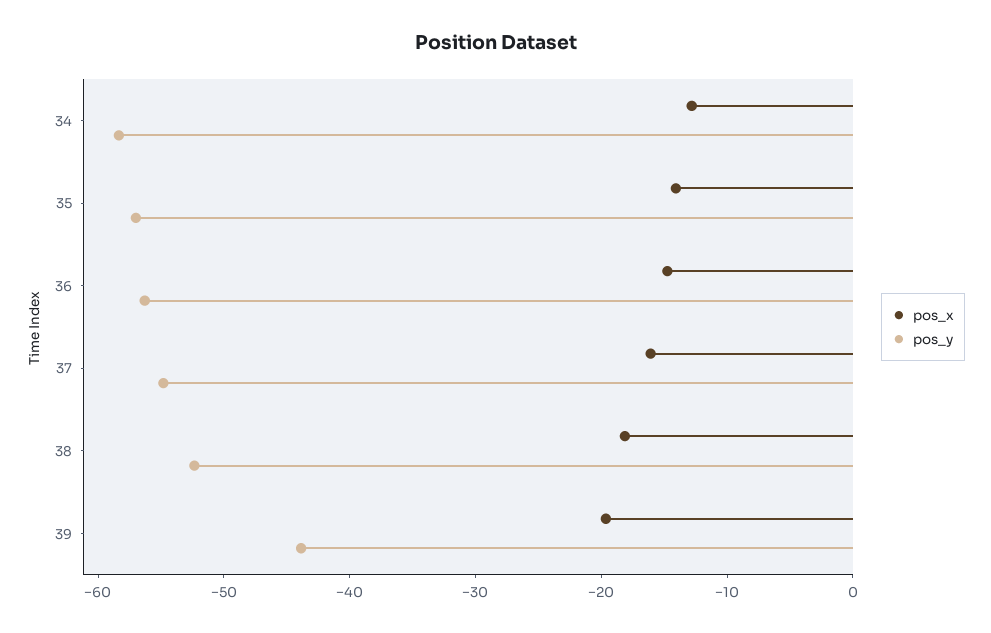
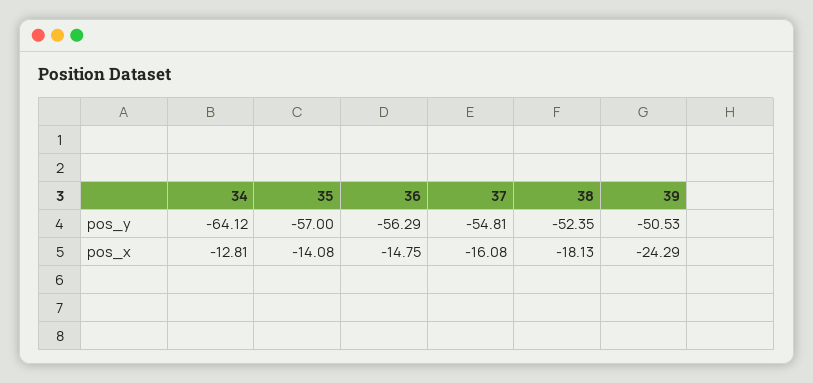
  {
    "pos_x": {
      "34": -12.81,
      "35": -14.08,
      "36": -14.75,
      "37": -16.08,
      "38": -18.13,
-     "39": -20
+     "39": -24.29
    },
    "pos_y": {
-     "34": -58,
+     "34": -64.12,
      "35": -57,
      "36": -56.29,
      "37": -54.81,
      "38": -52.35,
-     "39": -44
+     "39": -50.53
    }
  }

